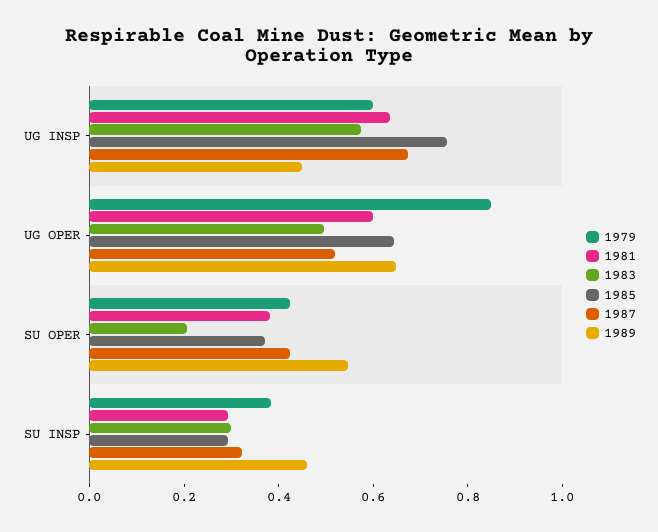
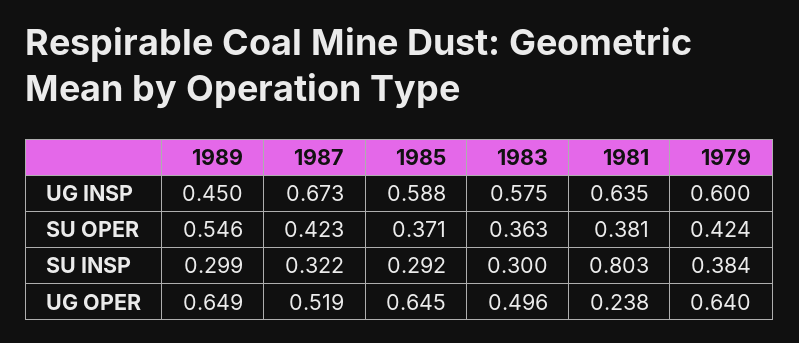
  {
    "1979": {
      "UG INSP": 0.6,
-     "UG OPER": 0.85,
+     "UG OPER": 0.64,
      "SU OPER": 0.424,
      "SU INSP": 0.384
    },
    "1981": {
      "UG INSP": 0.635,
-     "UG OPER": 0.6,
+     "UG OPER": 0.238,
      "SU OPER": 0.381,
-     "SU INSP": 0.3
+     "SU INSP": 0.803
    },
    "1983": {
      "UG INSP": 0.575,
      "UG OPER": 0.496,
-     "SU OPER": 0.2,
+     "SU OPER": 0.363,
      "SU INSP": 0.3
    },
    "1985": {
-     "UG INSP": 0.75,
+     "UG INSP": 0.588,
      "UG OPER": 0.645,
      "SU OPER": 0.371,
      "SU INSP": 0.292
    },
    "1987": {
      "UG INSP": 0.673,
      "UG OPER": 0.519,
      "SU OPER": 0.423,
      "SU INSP": 0.322
    },
    "1989": {
      "UG INSP": 0.45,
      "UG OPER": 0.649,
      "SU OPER": 0.546,
-     "SU INSP": 0.45
+     "SU INSP": 0.299
    }
  }

